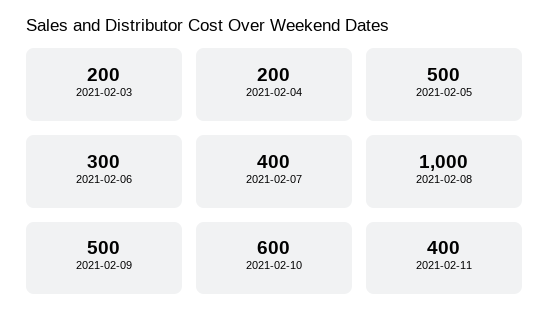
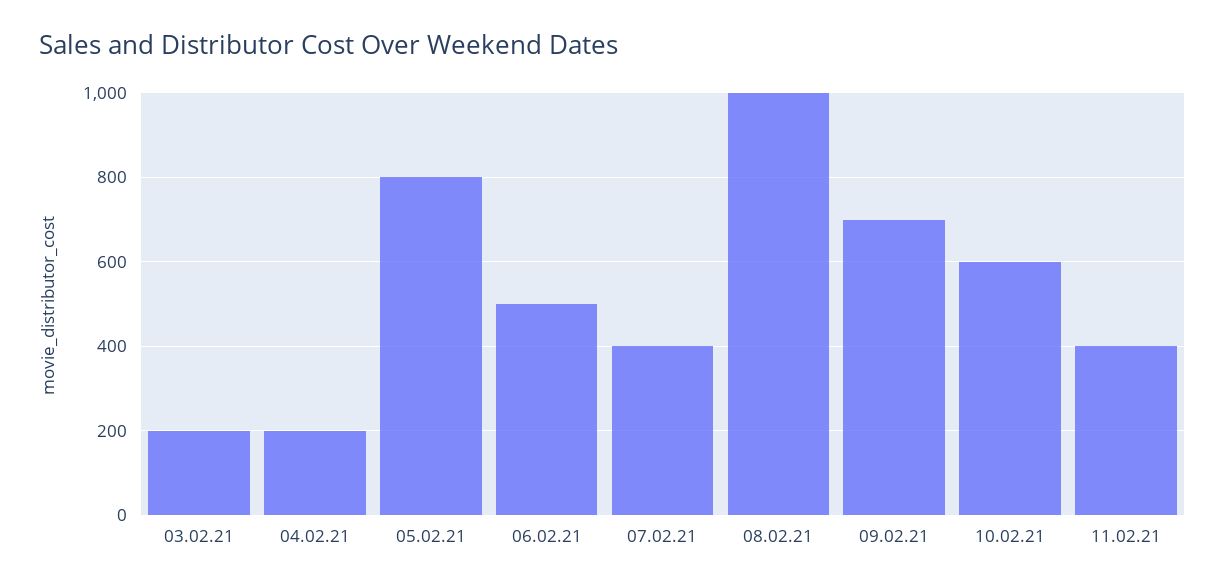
  {
    "2021-02-03": 200,
    "2021-02-04": 200,
-   "2021-02-05": 500,
+   "2021-02-05": 800,
-   "2021-02-06": 300,
+   "2021-02-06": 500,
    "2021-02-07": 400,
    "2021-02-08": 1000,
-   "2021-02-09": 500,
+   "2021-02-09": 700,
    "2021-02-10": 600,
    "2021-02-11": 400
  }

